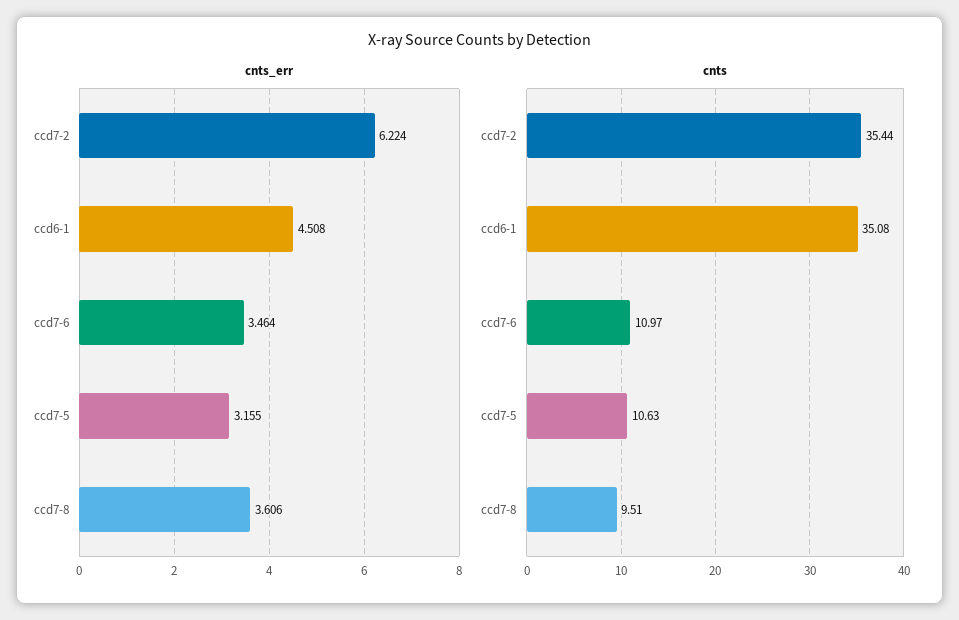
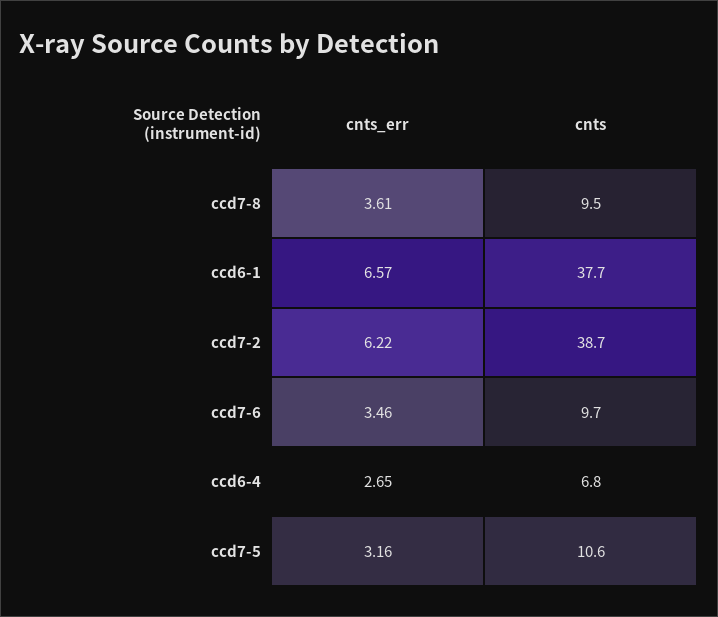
  {
    "cnts_err": {
      "ccd7-2": 6.224,
-     "ccd6-1": 4.508,
+     "ccd6-1": 6.57,
      "ccd7-6": 3.464,
      "ccd7-5": 3.155,
-     "ccd7-8": 3.606
+     "ccd7-8": 3.606,
+     "ccd6-4": 2.65
    },
    "cnts": {
-     "ccd7-2": 35.44,
+     "ccd7-2": 38.7,
-     "ccd6-1": 35.08,
+     "ccd6-1": 37.7,
-     "ccd7-6": 10.97,
+     "ccd7-6": 9.7,
      "ccd7-5": 10.63,
-     "ccd7-8": 9.51
+     "ccd7-8": 9.51,
+     "ccd6-4": 6.8
    }
  }

